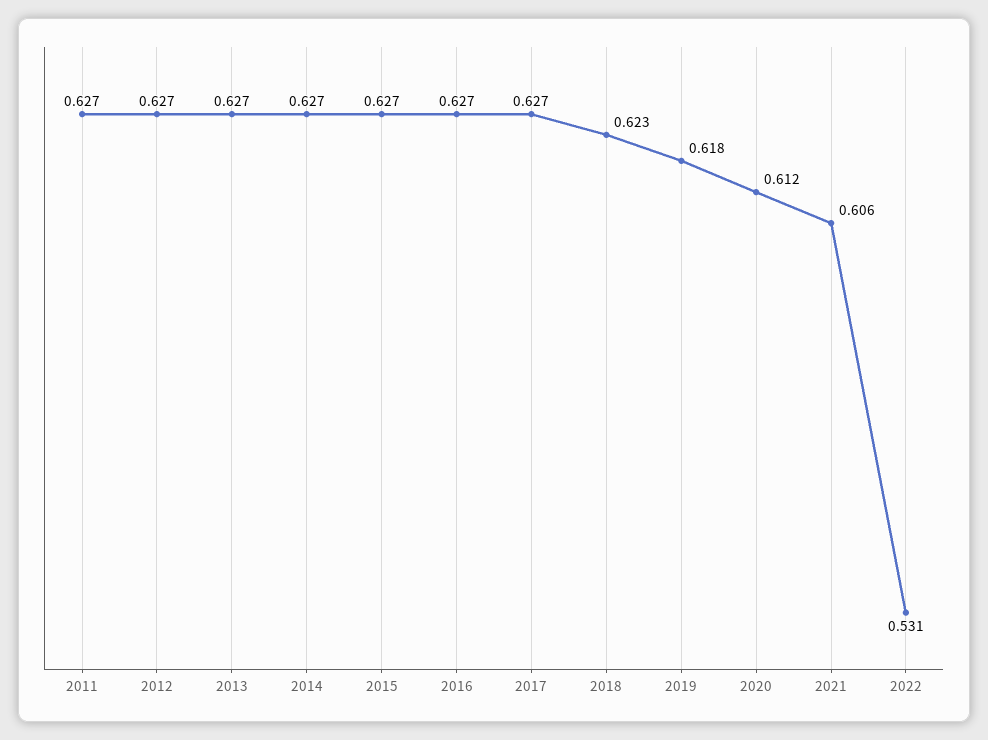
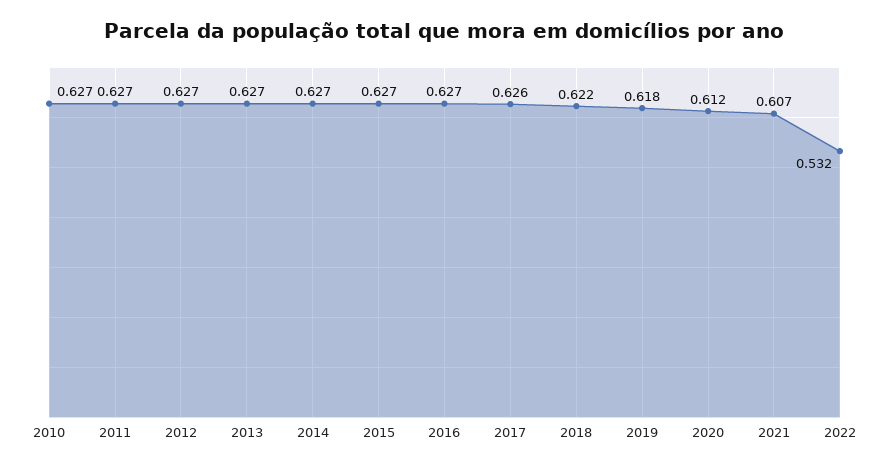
  {
    "2011": 0.627,
    "2012": 0.627,
    "2013": 0.627,
    "2014": 0.627,
    "2015": 0.627,
    "2016": 0.627,
-   "2017": 0.627,
+   "2017": 0.626,
-   "2018": 0.623,
+   "2018": 0.622,
    "2019": 0.618,
    "2020": 0.612,
-   "2021": 0.606,
+   "2021": 0.607,
-   "2022": 0.531
+   "2022": 0.532,
+   "2010": 0.627
  }

